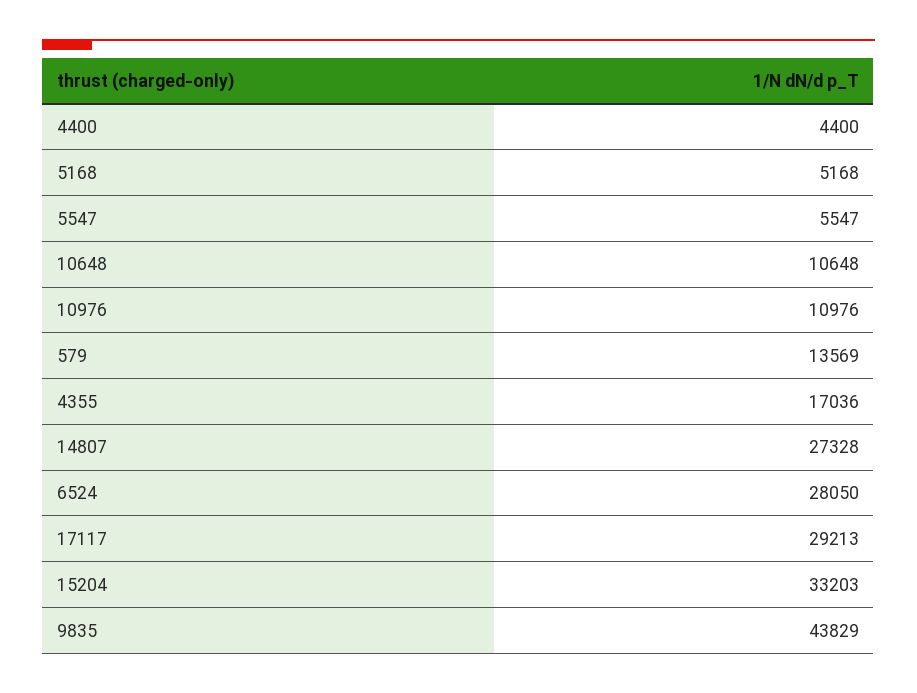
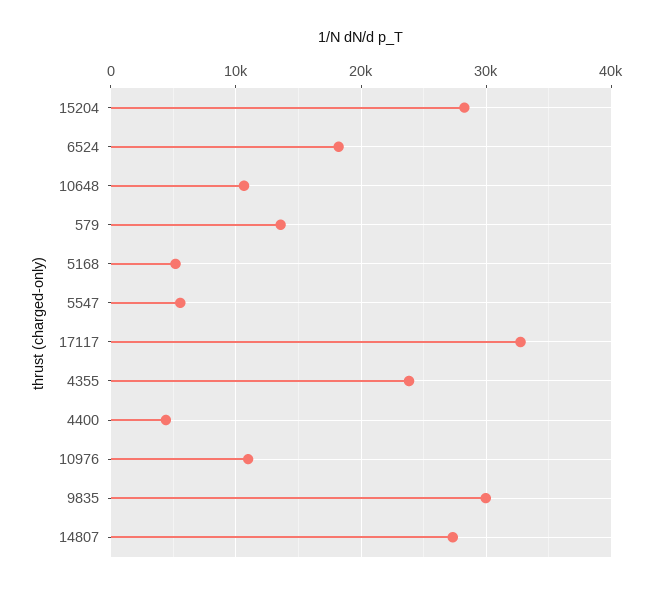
  {
    "4400": 4400,
    "5168": 5168,
    "5547": 5547,
    "10648": 10648,
    "10976": 10976,
    "579": 13569,
-   "4355": 17036,
+   "4355": 24000,
    "14807": 27328,
-   "6524": 28050,
+   "6524": 18000,
-   "17117": 29213,
+   "17117": 33000,
-   "15204": 33203,
+   "15204": 28000,
-   "9835": 43829
+   "9835": 30000
  }

